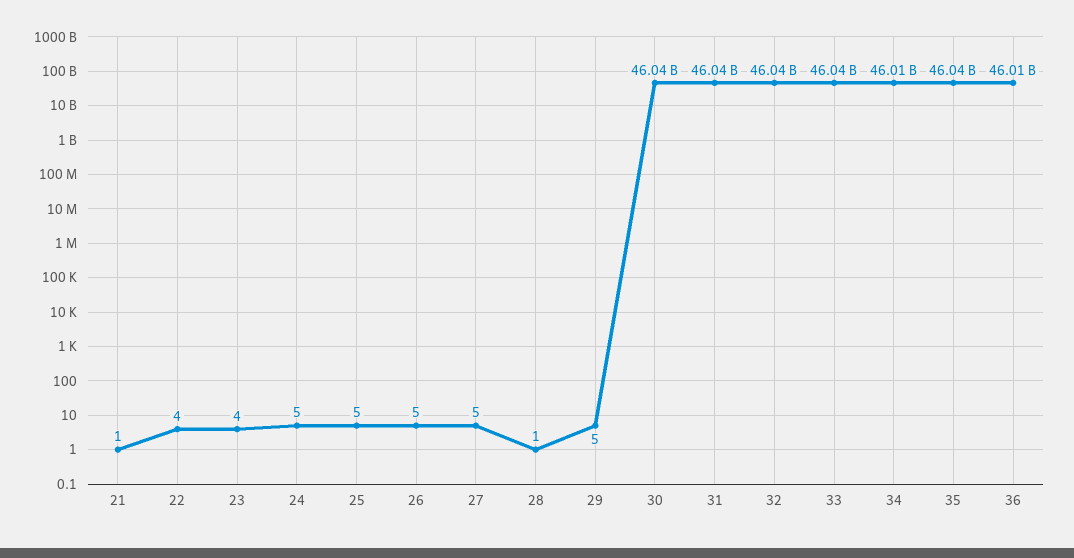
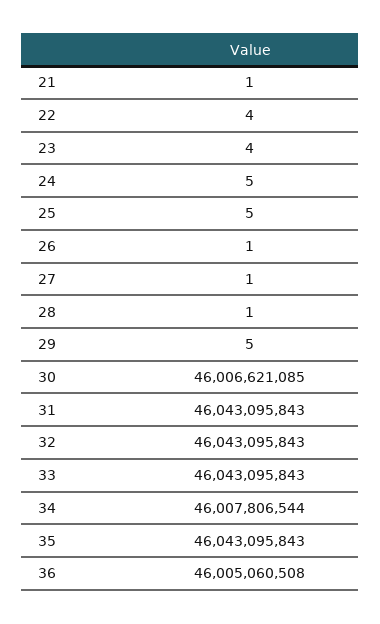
  {
    "21": 1,
    "22": 4,
    "23": 4,
    "24": 5,
    "25": 5,
-   "26": 5,
+   "26": 1,
-   "27": 5,
+   "27": 1,
    "28": 1,
    "29": 5,
-   "30": 46040000000,
+   "30": 46006621085,
    "31": 46043095843,
    "32": 46043095843,
    "33": 46043095843,
    "34": 46007806544,
    "35": 46043095843,
    "36": 46005060508
  }

